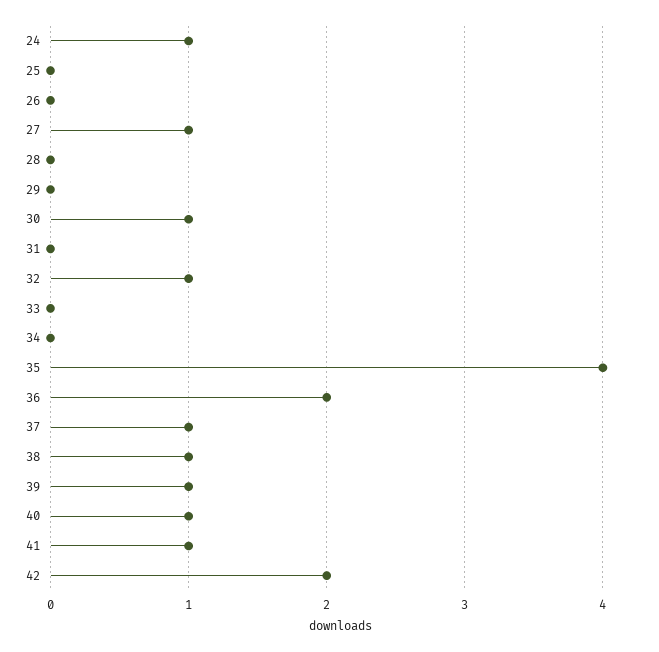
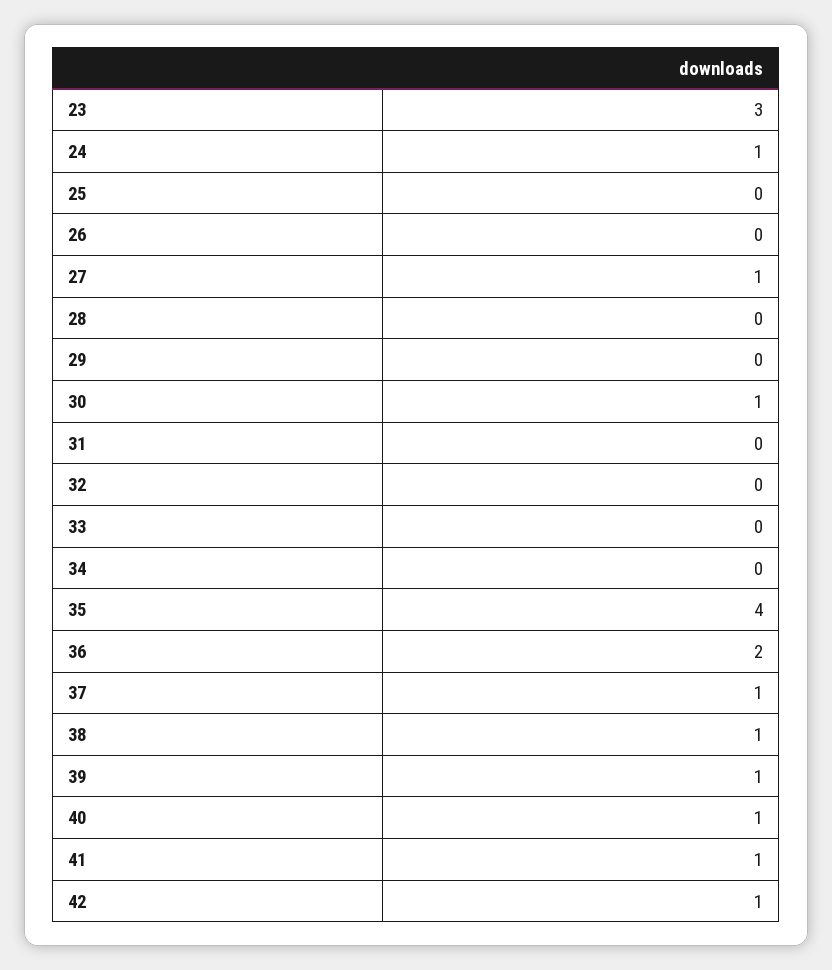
  {
    "24": 1,
    "25": 0,
    "26": 0,
    "27": 1,
    "28": 0,
    "29": 0,
    "30": 1,
    "31": 0,
-   "32": 1,
+   "32": 0,
    "33": 0,
    "34": 0,
    "35": 4,
    "36": 2,
    "37": 1,
    "38": 1,
    "39": 1,
    "40": 1,
    "41": 1,
-   "42": 2
+   "42": 1,
+   "23": 3
  }

